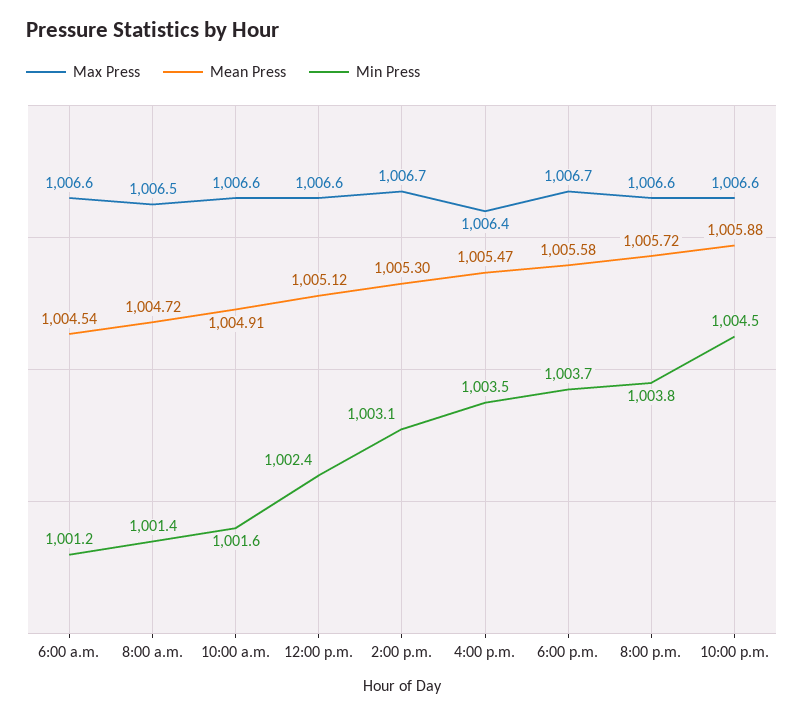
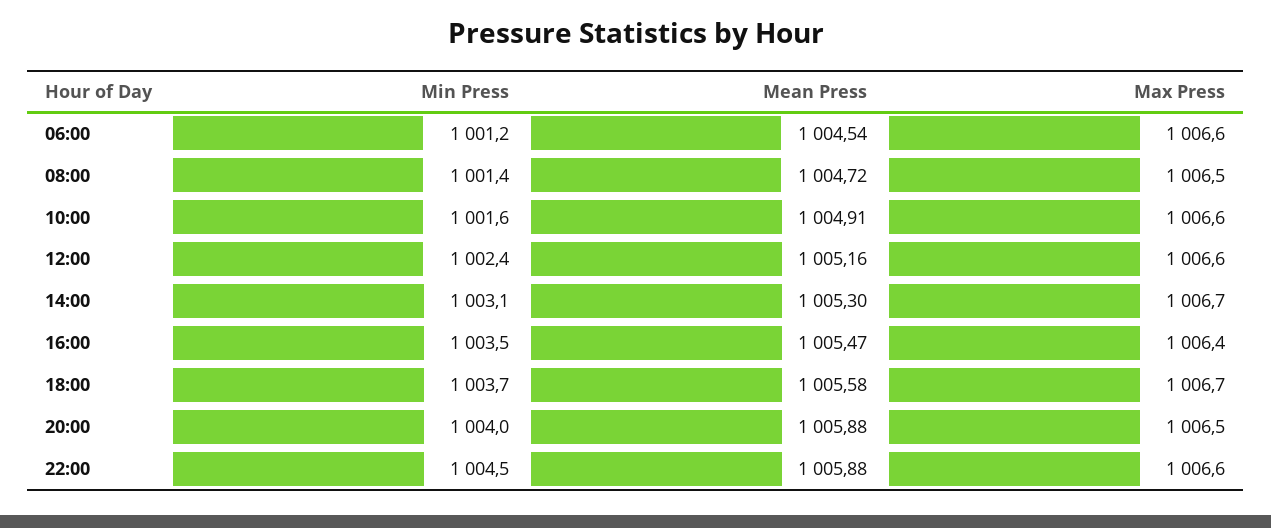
  {
    "Max Press": {
      "6:00 a.m.": 1006.6,
      "8:00 a.m.": 1006.5,
      "10:00 a.m.": 1006.6,
      "12:00 p.m.": 1006.6,
      "2:00 p.m.": 1006.7,
      "4:00 p.m.": 1006.4,
      "6:00 p.m.": 1006.7,
-     "8:00 p.m.": 1006.6,
+     "8:00 p.m.": 1006.5,
      "10:00 p.m.": 1006.6
    },
    "Mean Press": {
      "6:00 a.m.": 1004.54,
      "8:00 a.m.": 1004.72,
      "10:00 a.m.": 1004.91,
-     "12:00 p.m.": 1005.12,
+     "12:00 p.m.": 1005.16,
      "2:00 p.m.": 1005.3,
      "4:00 p.m.": 1005.47,
      "6:00 p.m.": 1005.58,
-     "8:00 p.m.": 1005.72,
+     "8:00 p.m.": 1005.88,
      "10:00 p.m.": 1005.88
    },
    "Min Press": {
      "6:00 a.m.": 1001.2,
      "8:00 a.m.": 1001.4,
      "10:00 a.m.": 1001.6,
      "12:00 p.m.": 1002.4,
      "2:00 p.m.": 1003.1,
      "4:00 p.m.": 1003.5,
      "6:00 p.m.": 1003.7,
-     "8:00 p.m.": 1003.8,
+     "8:00 p.m.": 1004,
      "10:00 p.m.": 1004.5
    }
  }

